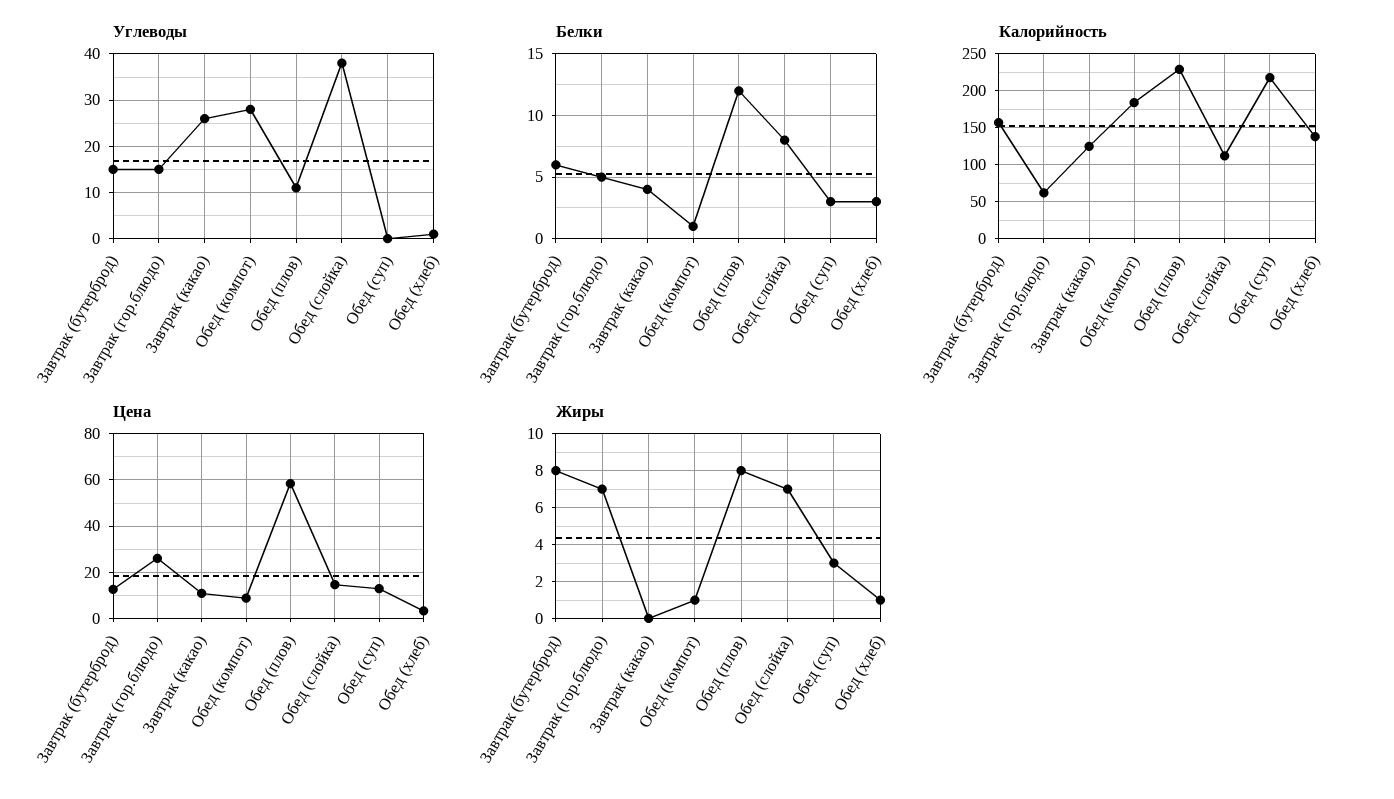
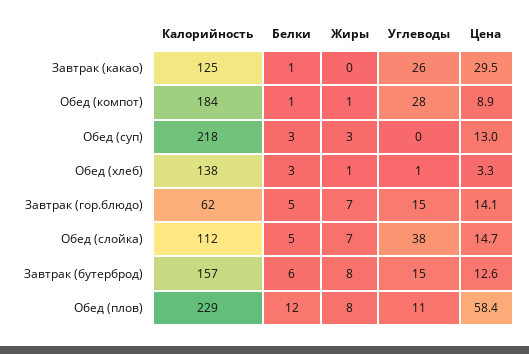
  {
    "Углеводы": {
      "Завтрак (бутерброд)": 15,
      "Завтрак (гор.блюдо)": 15,
      "Завтрак (какао)": 26,
      "Обед (компот)": 28,
      "Обед (плов)": 11,
      "Обед (слойка)": 38,
      "Обед (суп)": 0,
      "Обед (хлеб)": 1
    },
    "Белки": {
      "Завтрак (бутерброд)": 6,
      "Завтрак (гор.блюдо)": 5,
-     "Завтрак (какао)": 4,
+     "Завтрак (какао)": 1,
      "Обед (компот)": 1,
      "Обед (плов)": 12,
-     "Обед (слойка)": 8,
+     "Обед (слойка)": 5,
      "Обед (суп)": 3,
      "Обед (хлеб)": 3
    },
    "Калорийность": {
      "Завтрак (бутерброд)": 157,
      "Завтрак (гор.блюдо)": 62,
      "Завтрак (какао)": 125,
      "Обед (компот)": 184,
      "Обед (плов)": 229,
      "Обед (слойка)": 112,
      "Обед (суп)": 218,
      "Обед (хлеб)": 138
    },
    "Цена": {
      "Завтрак (бутерброд)": 12.6,
-     "Завтрак (гор.блюдо)": 25,
+     "Завтрак (гор.блюдо)": 14.1,
-     "Завтрак (какао)": 10,
+     "Завтрак (какао)": 29.5,
      "Обед (компот)": 8.9,
      "Обед (плов)": 58.4,
      "Обед (слойка)": 14.7,
      "Обед (суп)": 13,
      "Обед (хлеб)": 3.3
    },
    "Жиры": {
      "Завтрак (бутерброд)": 8,
      "Завтрак (гор.блюдо)": 7,
      "Завтрак (какао)": 0,
      "Обед (компот)": 1,
      "Обед (плов)": 8,
      "Обед (слойка)": 7,
      "Обед (суп)": 3,
      "Обед (хлеб)": 1
    }
  }

